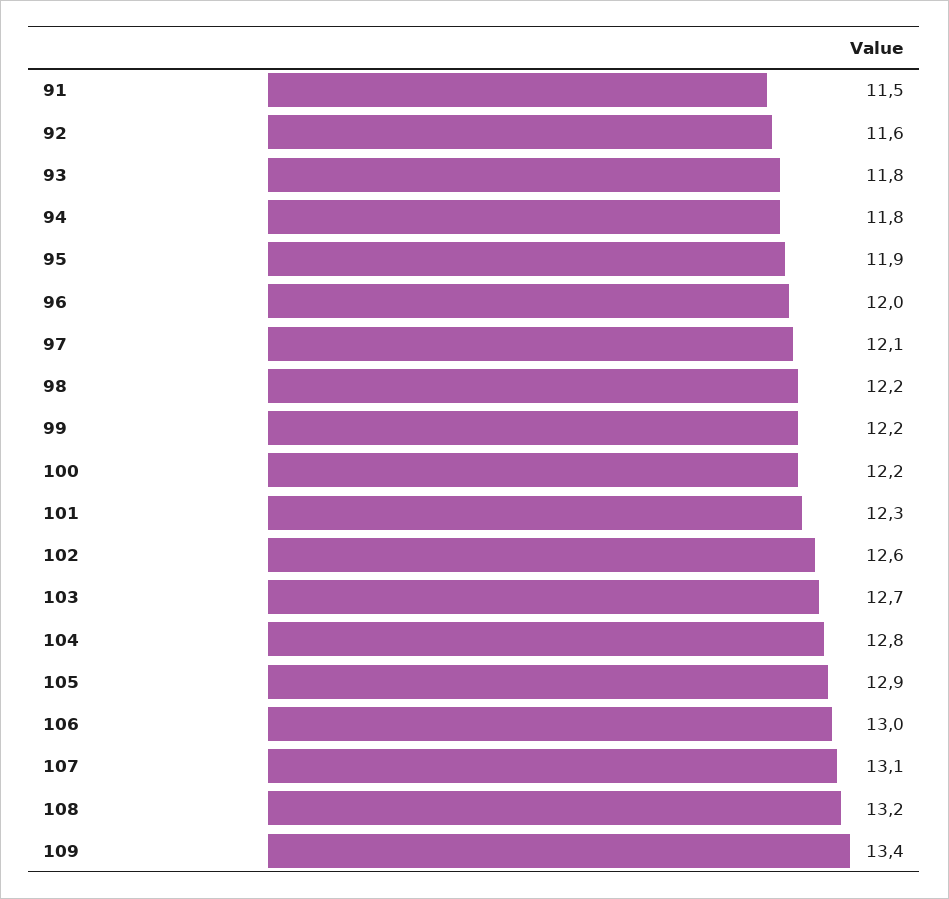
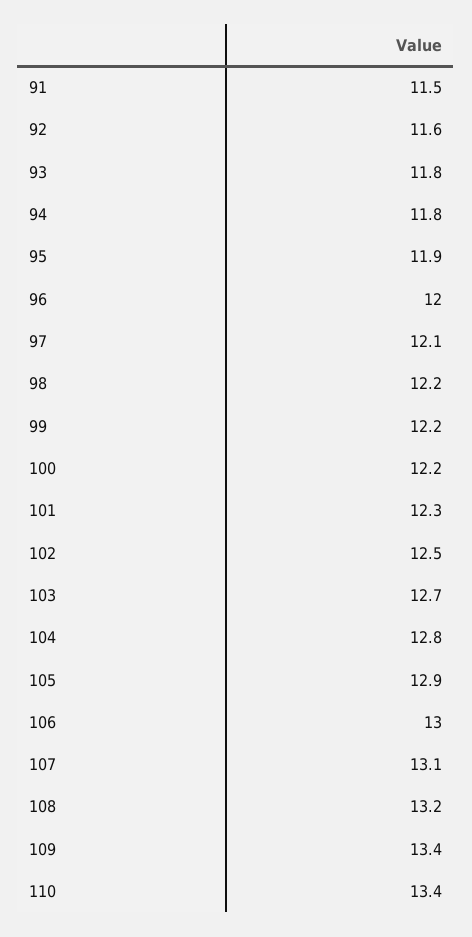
  {
    "91": 11.5,
    "92": 11.6,
    "93": 11.8,
    "94": 11.8,
    "95": 11.9,
    "96": 12,
    "97": 12.1,
    "98": 12.2,
    "99": 12.2,
    "100": 12.2,
    "101": 12.3,
-   "102": 12.6,
+   "102": 12.5,
    "103": 12.7,
    "104": 12.8,
    "105": 12.9,
    "106": 13,
    "107": 13.1,
    "108": 13.2,
-   "109": 13.4
+   "109": 13.4,
+   "110": 13.4
  }

